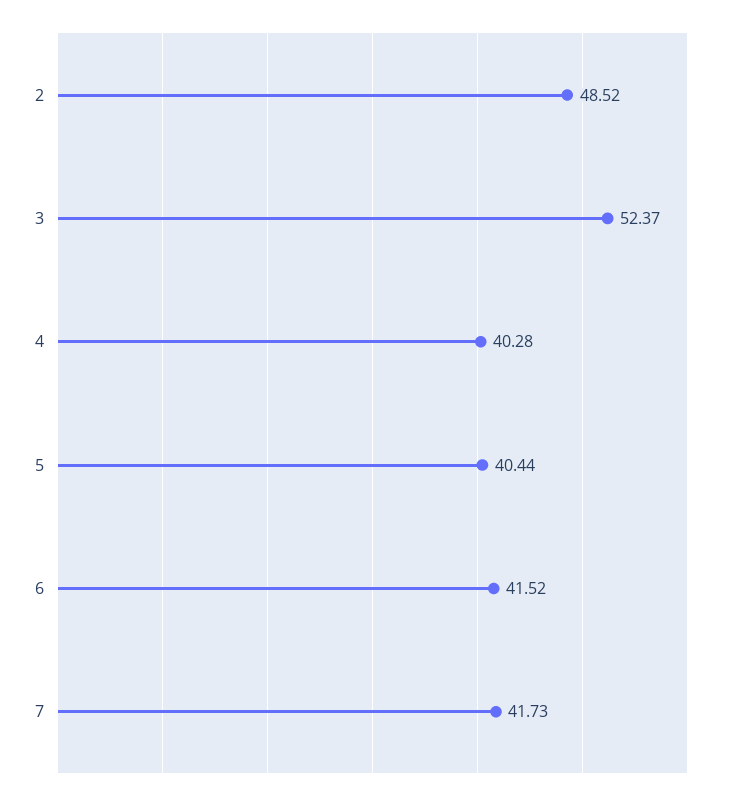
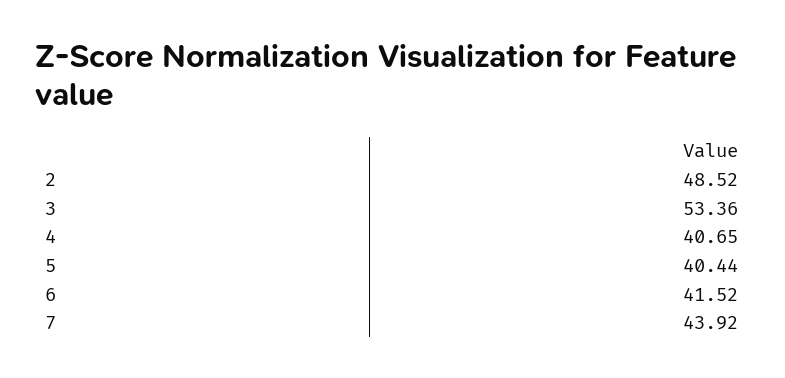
  {
    "2": 48.52,
-   "3": 52.37,
+   "3": 53.36,
-   "4": 40.28,
+   "4": 40.65,
    "5": 40.44,
    "6": 41.52,
-   "7": 41.73
+   "7": 43.92
  }

